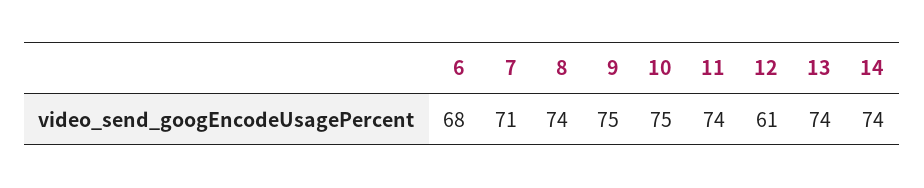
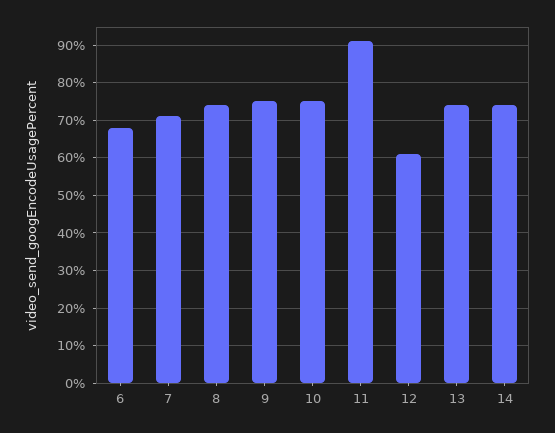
  {
    "6": 68,
    "7": 71,
    "8": 74,
    "9": 75,
    "10": 75,
-   "11": 74,
+   "11": 90,
    "12": 61,
    "13": 74,
    "14": 74
  }

